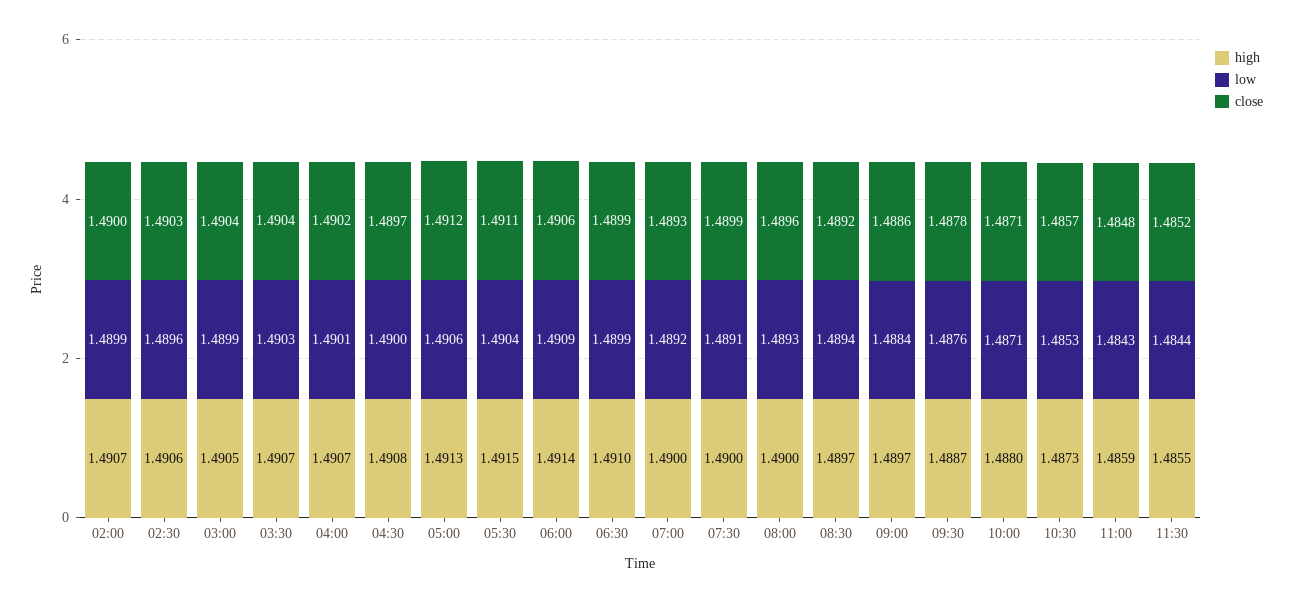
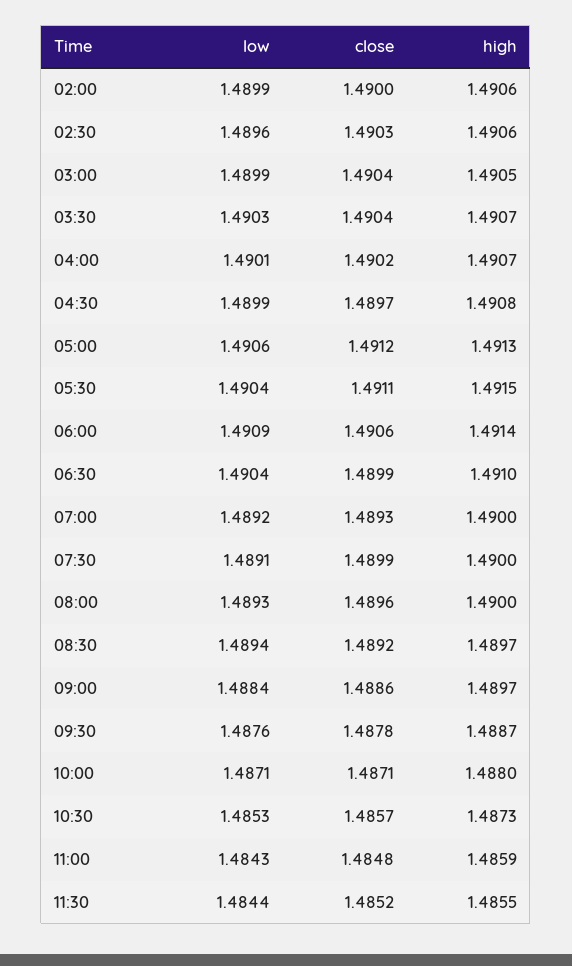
  {
    "high": {
-     "02:00": 1.4907,
+     "02:00": 1.4906,
      "02:30": 1.4906,
      "03:00": 1.4905,
      "03:30": 1.4907,
      "04:00": 1.4907,
      "04:30": 1.4908,
      "05:00": 1.4913,
      "05:30": 1.4915,
      "06:00": 1.4914,
      "06:30": 1.491,
      "07:00": 1.49,
      "07:30": 1.49,
      "08:00": 1.49,
      "08:30": 1.4897,
      "09:00": 1.4897,
      "09:30": 1.4887,
      "10:00": 1.488,
      "10:30": 1.4873,
      "11:00": 1.4859,
      "11:30": 1.4855
    },
    "low": {
      "02:00": 1.4899,
      "02:30": 1.4896,
      "03:00": 1.4899,
      "03:30": 1.4903,
      "04:00": 1.4901,
-     "04:30": 1.49,
+     "04:30": 1.4899,
      "05:00": 1.4906,
      "05:30": 1.4904,
      "06:00": 1.4909,
-     "06:30": 1.4899,
+     "06:30": 1.4904,
      "07:00": 1.4892,
      "07:30": 1.4891,
      "08:00": 1.4893,
      "08:30": 1.4894,
      "09:00": 1.4884,
      "09:30": 1.4876,
      "10:00": 1.4871,
      "10:30": 1.4853,
      "11:00": 1.4843,
      "11:30": 1.4844
    },
    "close": {
      "02:00": 1.49,
      "02:30": 1.4903,
      "03:00": 1.4904,
      "03:30": 1.4904,
      "04:00": 1.4902,
      "04:30": 1.4897,
      "05:00": 1.4912,
      "05:30": 1.4911,
      "06:00": 1.4906,
      "06:30": 1.4899,
      "07:00": 1.4893,
      "07:30": 1.4899,
      "08:00": 1.4896,
      "08:30": 1.4892,
      "09:00": 1.4886,
      "09:30": 1.4878,
      "10:00": 1.4871,
      "10:30": 1.4857,
      "11:00": 1.4848,
      "11:30": 1.4852
    }
  }

